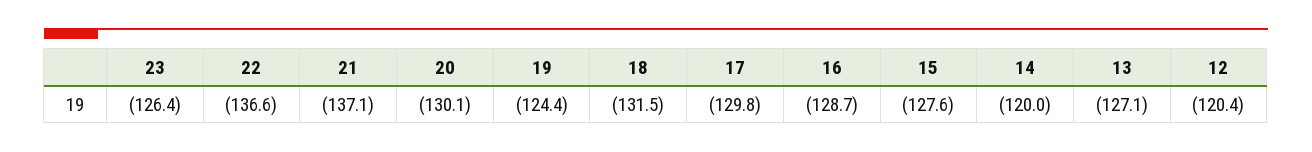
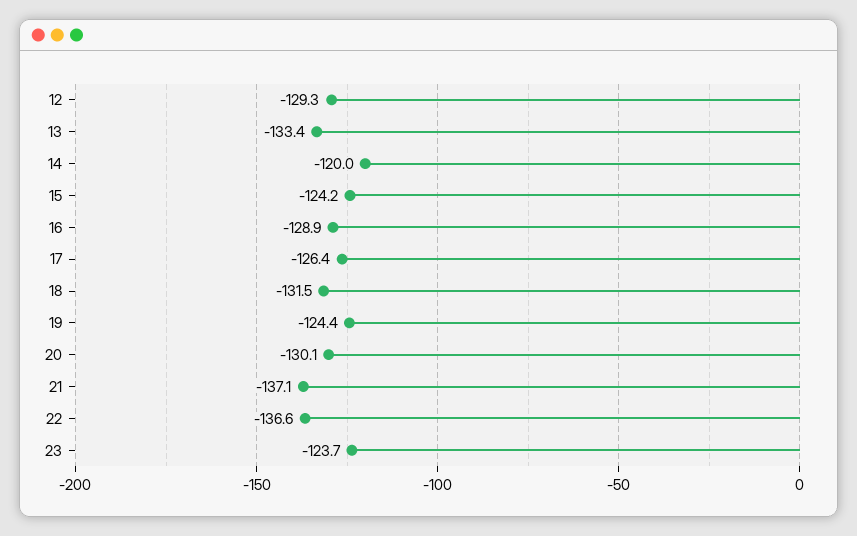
  {
-   "23": -126.4,
+   "23": -123.7,
    "22": -136.6,
    "21": -137.1,
    "20": -130.1,
    "19": -124.4,
    "18": -131.5,
-   "17": -129.8,
+   "17": -126.4,
-   "16": -128.7,
+   "16": -128.9,
-   "15": -127.6,
+   "15": -124.2,
    "14": -120,
-   "13": -127.1,
+   "13": -133.4,
-   "12": -120.4
+   "12": -129.3
  }

